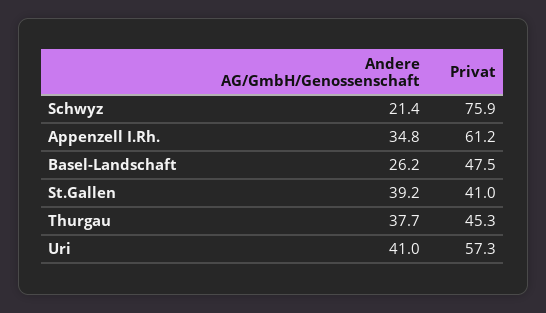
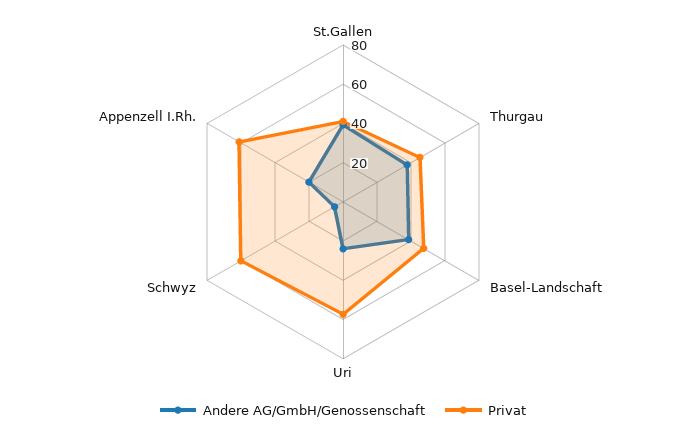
  {
    "Andere AG/GmbH/Genossenschaft": {
-     "Schwyz": 21.4,
+     "Schwyz": 5,
-     "Appenzell I.Rh.": 34.8,
+     "Appenzell I.Rh.": 20,
-     "Basel-Landschaft": 26.2,
+     "Basel-Landschaft": 40,
      "St.Gallen": 39.2,
      "Thurgau": 37.7,
-     "Uri": 41
+     "Uri": 25
    },
    "Privat": {
-     "Schwyz": 75.9,
+     "Schwyz": 60,
      "Appenzell I.Rh.": 61.2,
      "Basel-Landschaft": 47.5,
      "St.Gallen": 41,
      "Thurgau": 45.3,
      "Uri": 57.3
    }
  }

